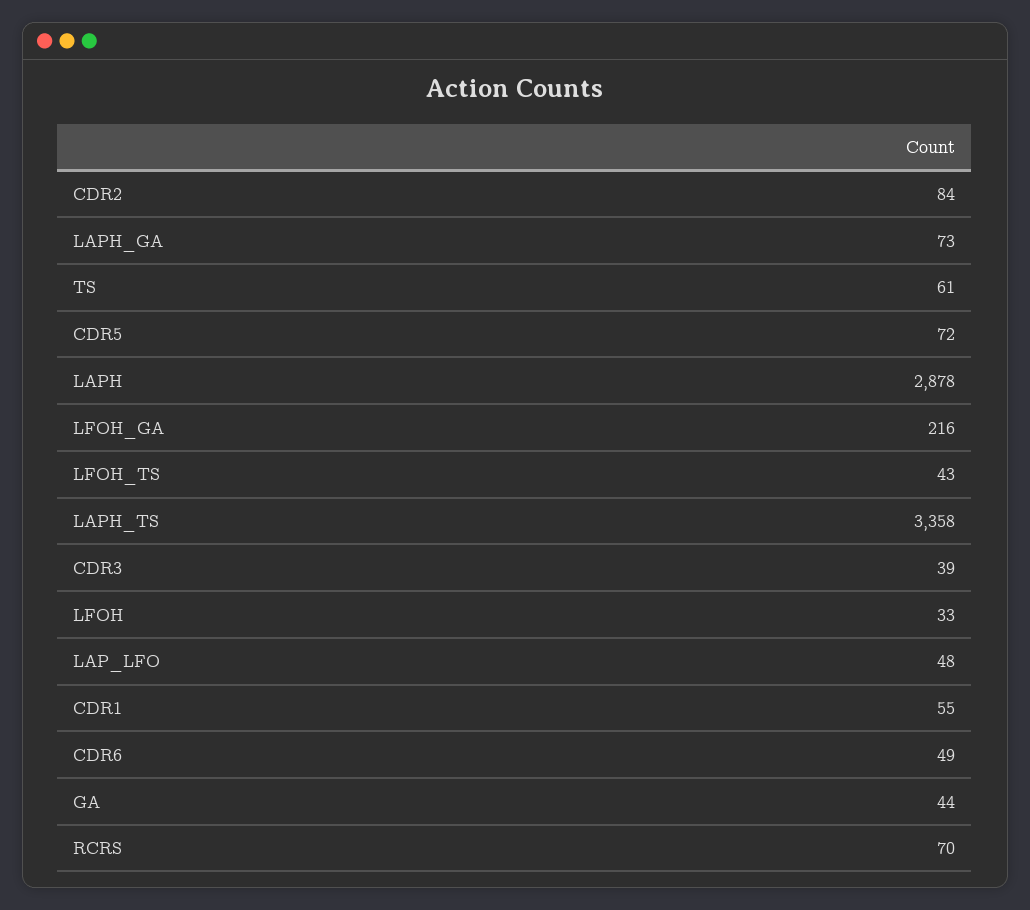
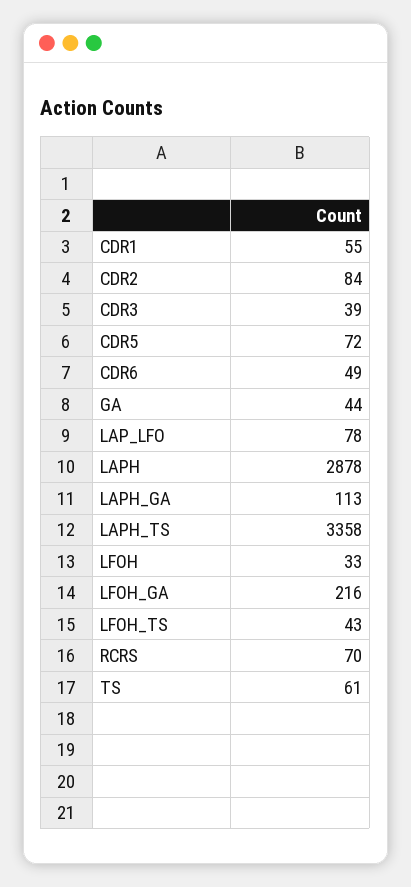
  {
    "CDR2": 84,
-   "LAPH_GA": 73,
+   "LAPH_GA": 113,
    "TS": 61,
    "CDR5": 72,
    "LAPH": 2878,
    "LFOH_GA": 216,
    "LFOH_TS": 43,
    "LAPH_TS": 3358,
    "CDR3": 39,
    "LFOH": 33,
-   "LAP_LFO": 48,
+   "LAP_LFO": 78,
    "CDR1": 55,
    "CDR6": 49,
    "GA": 44,
    "RCRS": 70
  }

